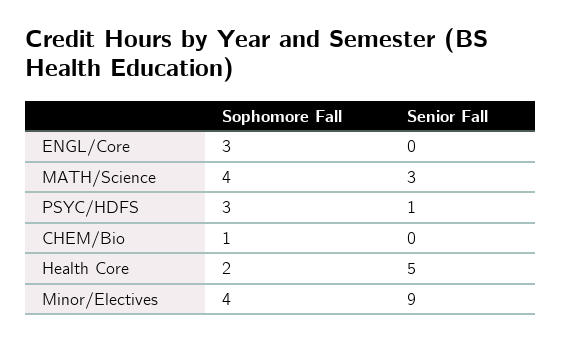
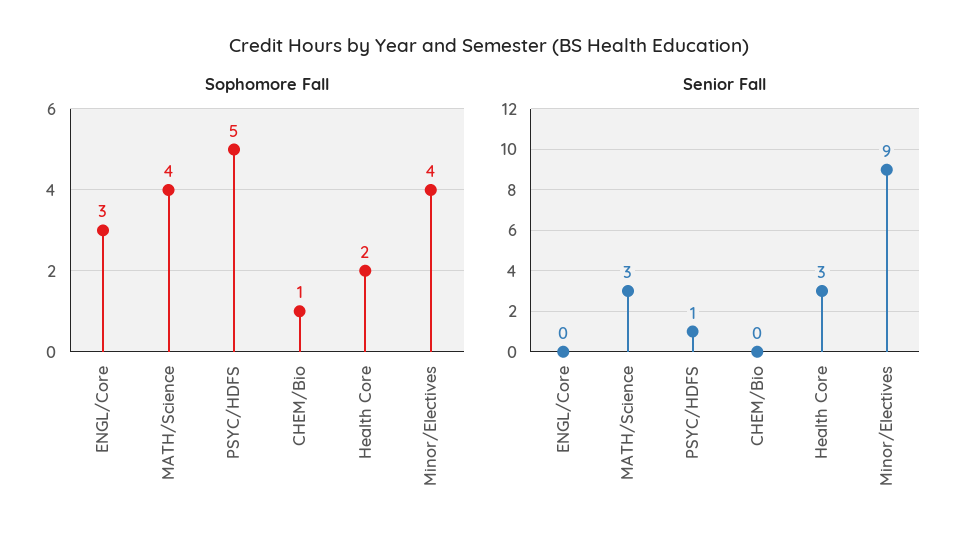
  {
    "Sophomore Fall": {
      "ENGL/Core": 3,
      "MATH/Science": 4,
-     "PSYC/HDFS": 3,
+     "PSYC/HDFS": 5,
      "CHEM/Bio": 1,
      "Health Core": 2,
      "Minor/Electives": 4
    },
    "Senior Fall": {
      "ENGL/Core": 0,
      "MATH/Science": 3,
      "PSYC/HDFS": 1,
      "CHEM/Bio": 0,
-     "Health Core": 5,
+     "Health Core": 3,
      "Minor/Electives": 9
    }
  }

